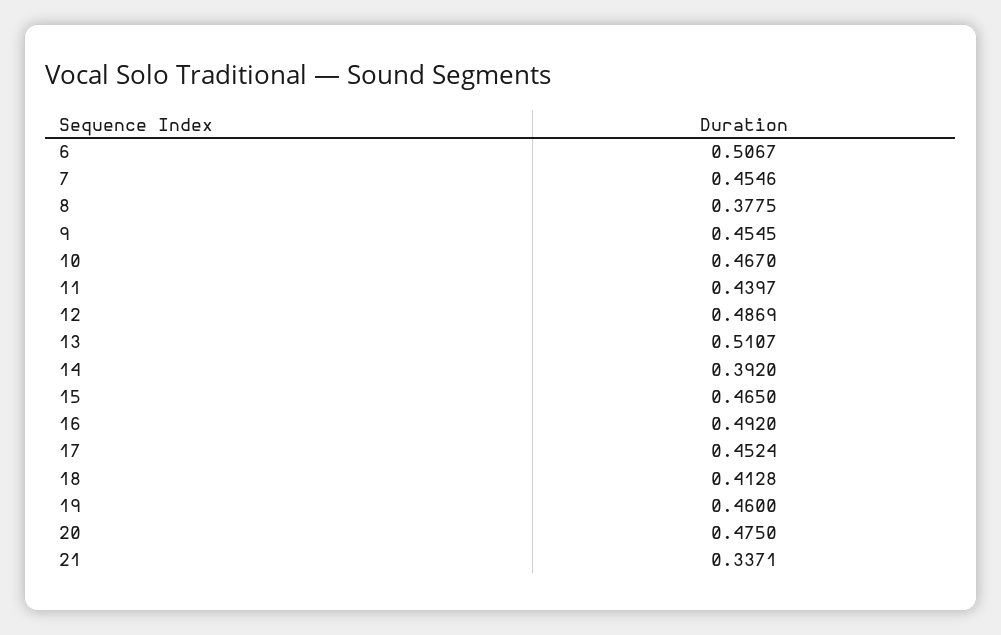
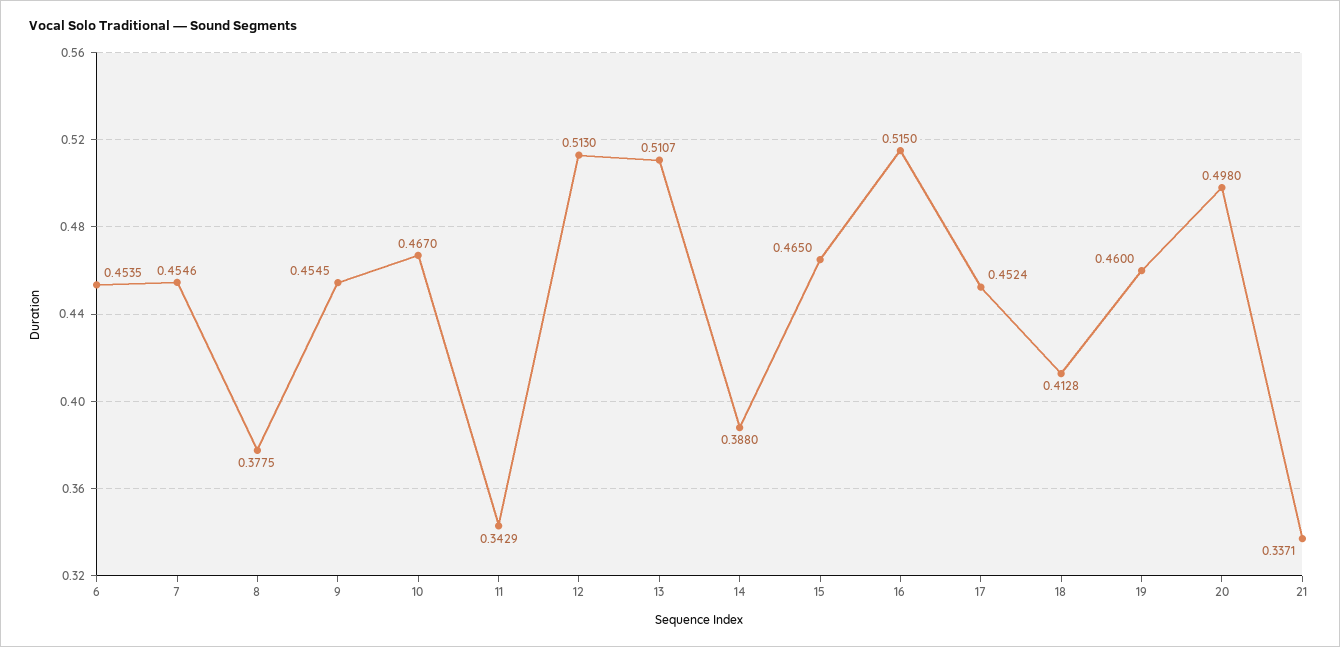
  {
-   "6": 0.5067,
+   "6": 0.4535,
    "7": 0.4546,
    "8": 0.3775,
    "9": 0.4545,
    "10": 0.467,
-   "11": 0.4397,
+   "11": 0.3429,
-   "12": 0.4869,
+   "12": 0.513,
    "13": 0.5107,
-   "14": 0.392,
+   "14": 0.388,
    "15": 0.465,
-   "16": 0.492,
+   "16": 0.515,
    "17": 0.4524,
    "18": 0.4128,
    "19": 0.46,
-   "20": 0.475,
+   "20": 0.498,
    "21": 0.3371
  }

